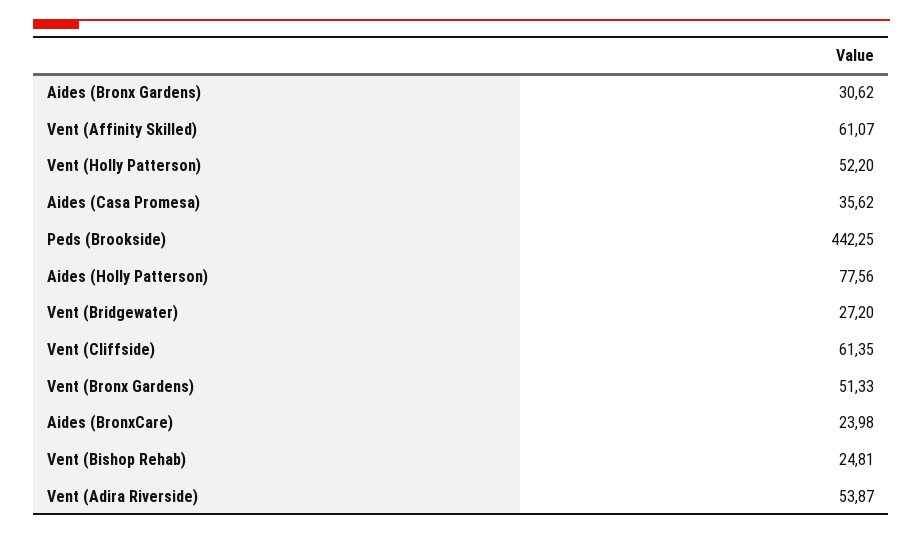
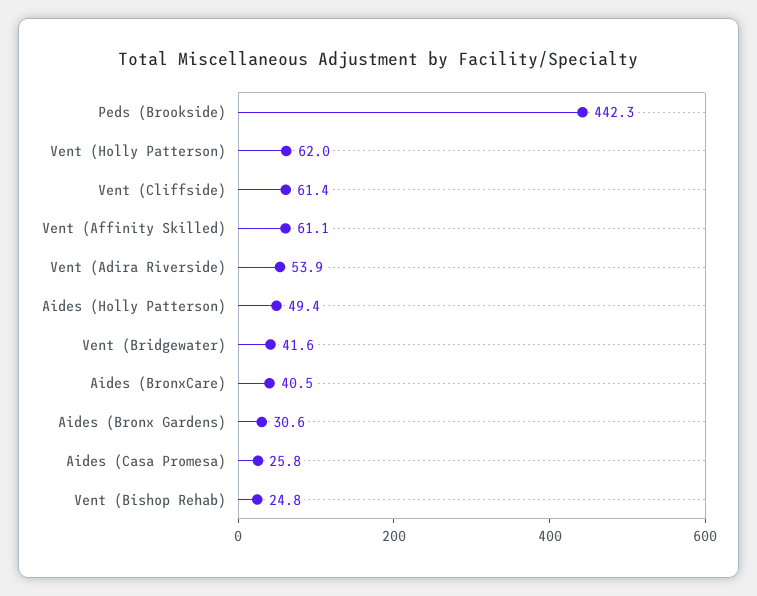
  {
    "Aides (Bronx Gardens)": 30.62,
    "Vent (Affinity Skilled)": 61.07,
-   "Vent (Holly Patterson)": 52.2,
+   "Vent (Holly Patterson)": 62,
-   "Aides (Casa Promesa)": 35.62,
+   "Aides (Casa Promesa)": 25.8,
    "Peds (Brookside)": 442.25,
-   "Aides (Holly Patterson)": 77.56,
+   "Aides (Holly Patterson)": 49.4,
-   "Vent (Bridgewater)": 27.2,
+   "Vent (Bridgewater)": 41.6,
    "Vent (Cliffside)": 61.35,
-   "Vent (Bronx Gardens)": 51.33,
-   "Aides (BronxCare)": 23.98,
+   "Aides (BronxCare)": 40.5,
    "Vent (Bishop Rehab)": 24.81,
    "Vent (Adira Riverside)": 53.87
  }

